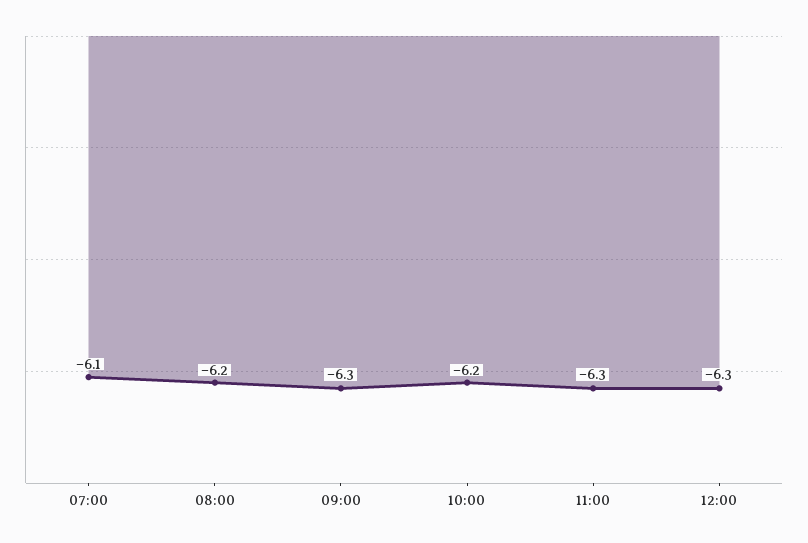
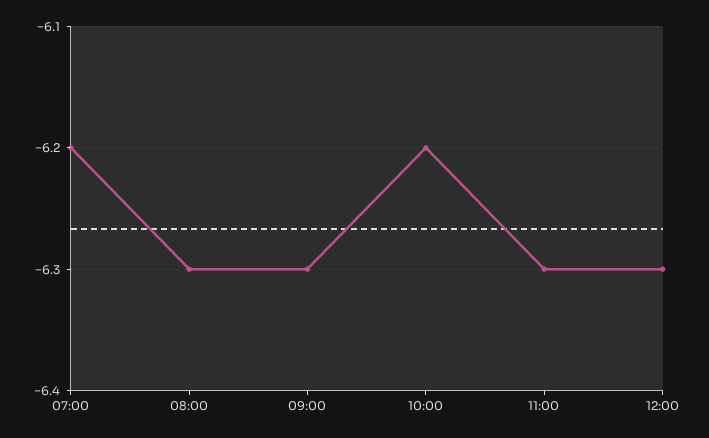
  {
-   "07:00": -6.1,
+   "07:00": -6.2,
-   "08:00": -6.2,
+   "08:00": -6.3,
    "09:00": -6.3,
    "10:00": -6.2,
    "11:00": -6.3,
    "12:00": -6.3
  }

